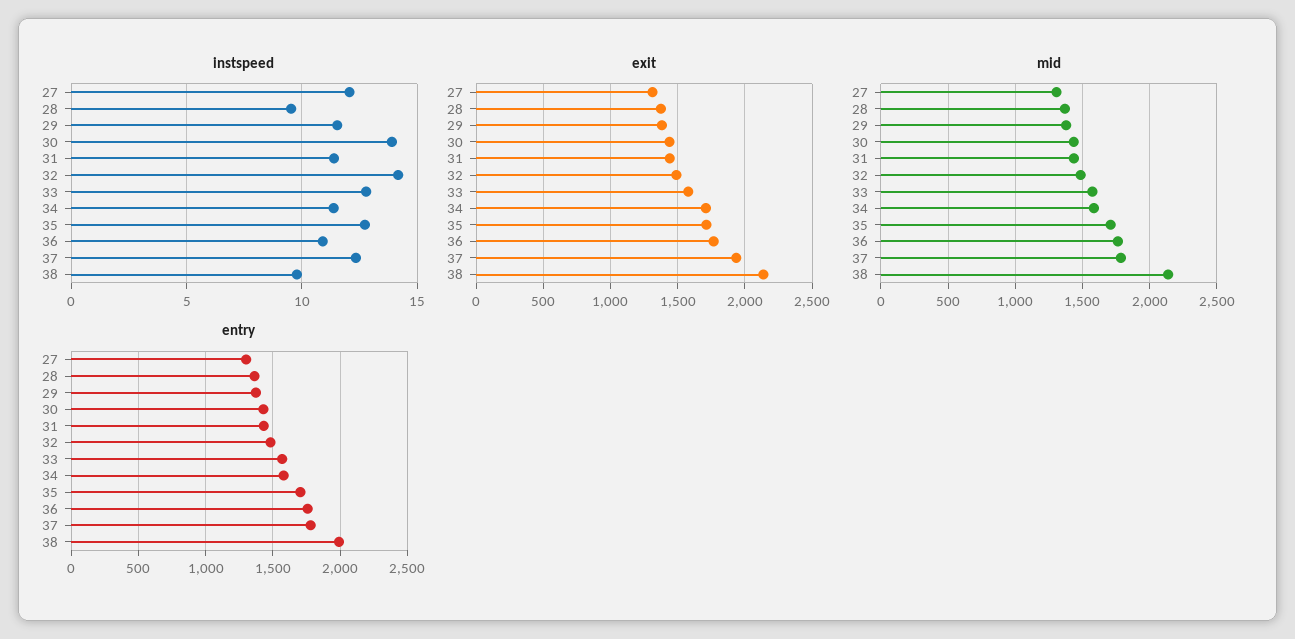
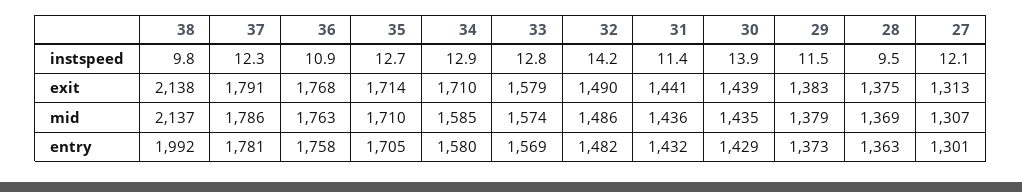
  {
    "instspeed": {
      "27": 12.1,
      "28": 9.5,
      "29": 11.5,
      "30": 13.9,
      "31": 11.4,
      "32": 14.2,
      "33": 12.8,
-     "34": 11.5,
+     "34": 12.9,
      "35": 12.7,
      "36": 10.9,
      "37": 12.3,
      "38": 9.8
    },
    "exit": {
      "27": 1313,
      "28": 1375,
      "29": 1383,
      "30": 1439,
      "31": 1441,
      "32": 1490,
      "33": 1579,
      "34": 1710,
      "35": 1714,
      "36": 1768,
-     "37": 1950,
+     "37": 1791,
      "38": 2138
    },
    "mid": {
      "27": 1307,
      "28": 1369,
      "29": 1379,
      "30": 1435,
      "31": 1436,
      "32": 1486,
      "33": 1574,
      "34": 1585,
      "35": 1710,
      "36": 1763,
      "37": 1786,
      "38": 2137
    },
    "entry": {
      "27": 1301,
      "28": 1363,
      "29": 1373,
      "30": 1429,
      "31": 1432,
      "32": 1482,
      "33": 1569,
      "34": 1580,
      "35": 1705,
      "36": 1758,
      "37": 1781,
      "38": 1992
    }
  }

